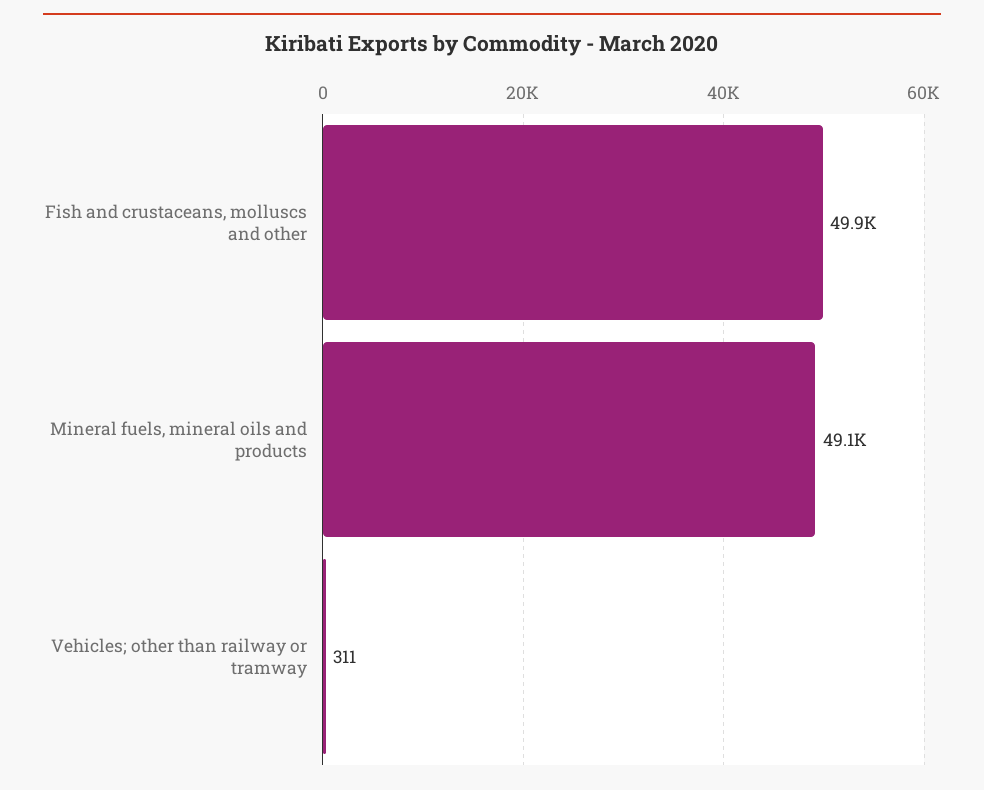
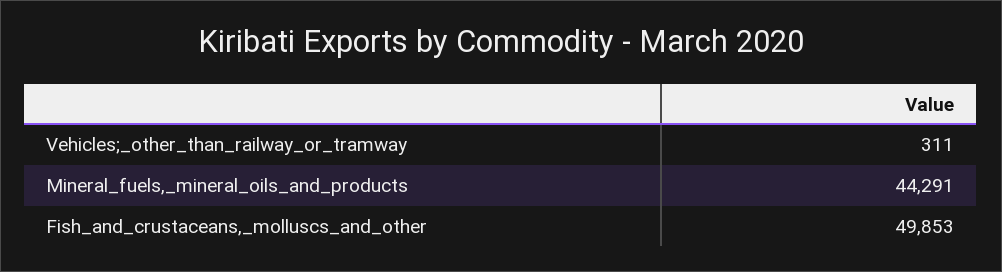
  {
    "Fish and crustaceans, molluscs and other": 49853,
-   "Mineral fuels, mineral oils and products": 49100,
+   "Mineral fuels, mineral oils and products": 44291,
    "Vehicles; other than railway or tramway": 311
  }

